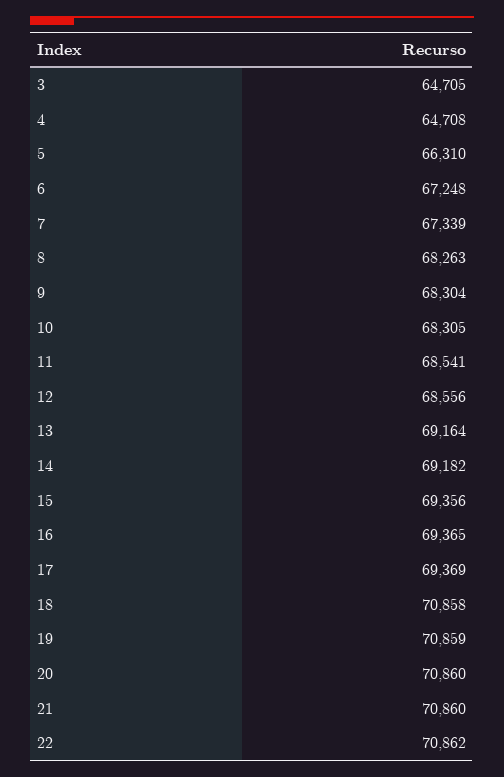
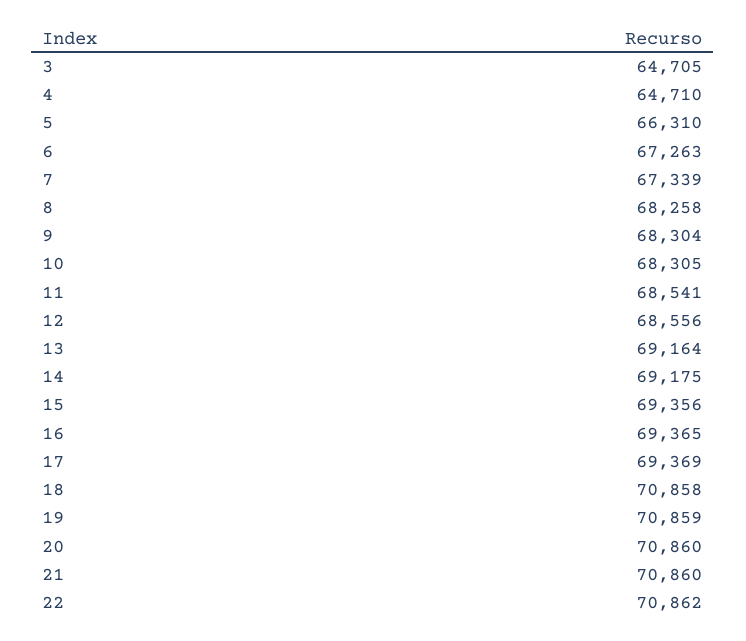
  {
    "3": 64705,
-   "4": 64708,
+   "4": 64710,
    "5": 66310,
-   "6": 67248,
+   "6": 67263,
    "7": 67339,
-   "8": 68263,
+   "8": 68258,
    "9": 68304,
    "10": 68305,
    "11": 68541,
    "12": 68556,
    "13": 69164,
-   "14": 69182,
+   "14": 69175,
    "15": 69356,
    "16": 69365,
    "17": 69369,
    "18": 70858,
    "19": 70859,
    "20": 70860,
    "21": 70860,
    "22": 70862
  }

